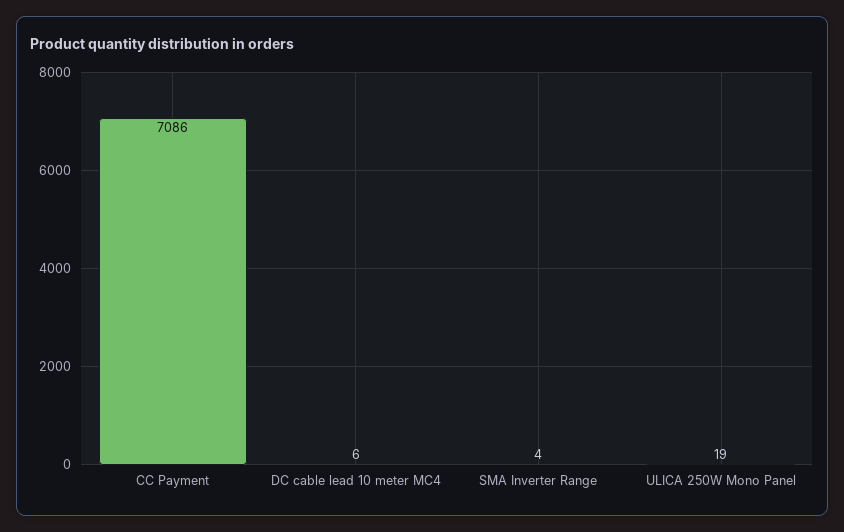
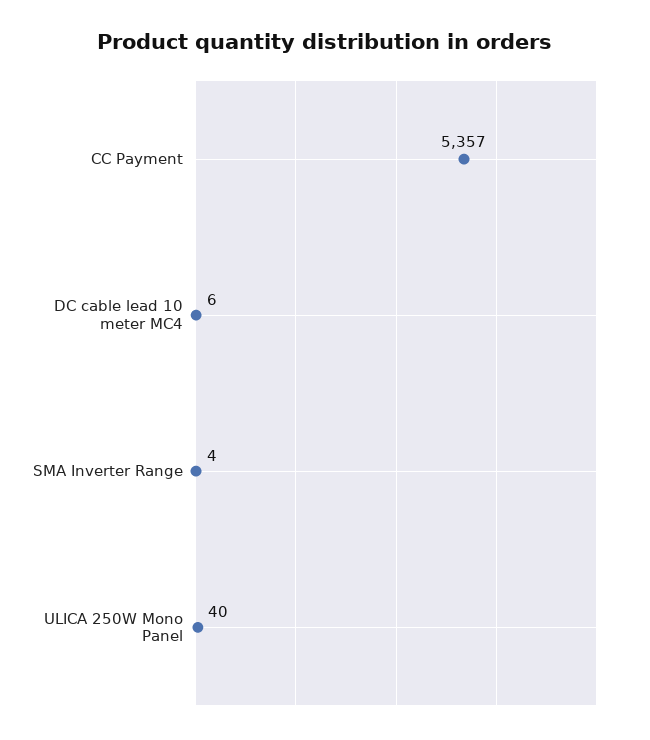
  {
-   "CC Payment": 7086,
+   "CC Payment": 5357,
    "DC cable lead 10 meter MC4": 6,
    "SMA Inverter Range": 4,
-   "ULICA 250W Mono Panel": 19
+   "ULICA 250W Mono Panel": 40
  }

